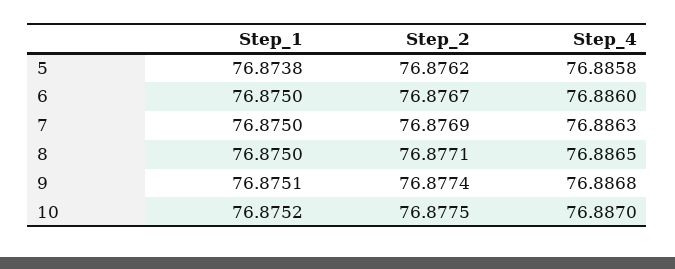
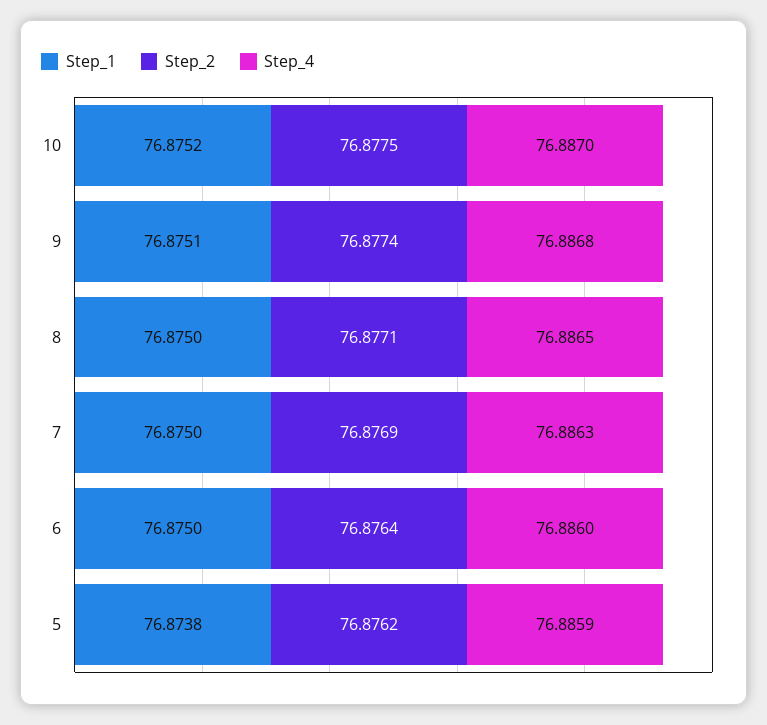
  {
    "Step_1": {
      "5": 76.8738,
      "6": 76.875,
      "7": 76.875,
      "8": 76.875,
      "9": 76.8751,
      "10": 76.8752
    },
    "Step_2": {
      "5": 76.8762,
-     "6": 76.8767,
+     "6": 76.8764,
      "7": 76.8769,
      "8": 76.8771,
      "9": 76.8774,
      "10": 76.8775
    },
    "Step_4": {
-     "5": 76.8858,
+     "5": 76.8859,
      "6": 76.886,
      "7": 76.8863,
      "8": 76.8865,
      "9": 76.8868,
      "10": 76.887
    }
  }

